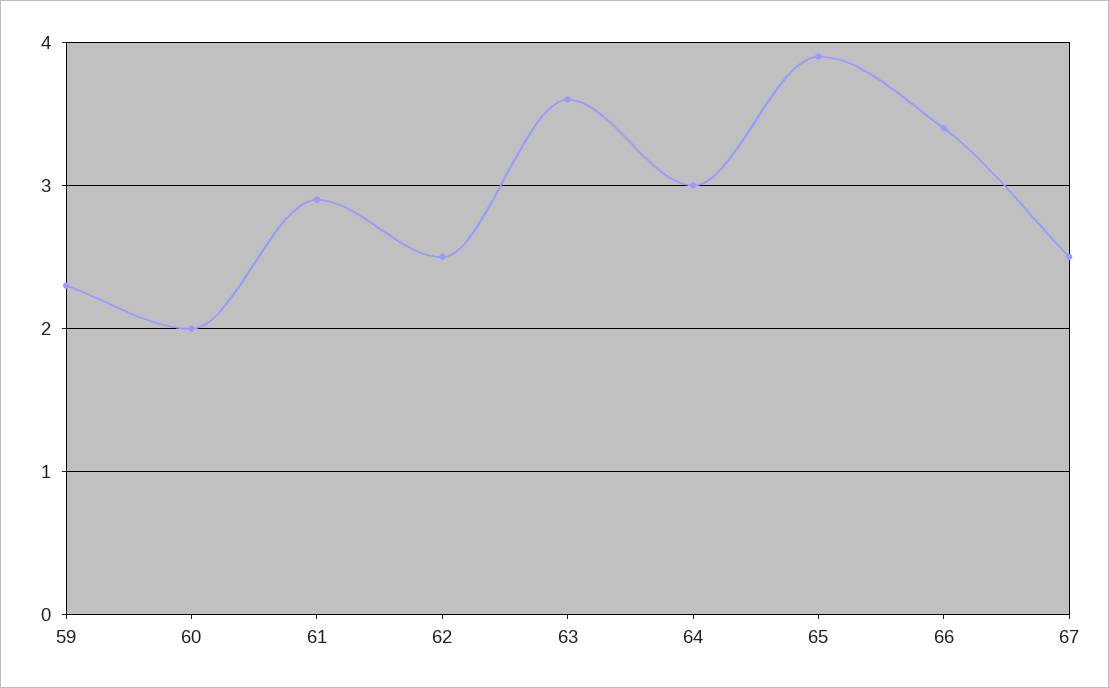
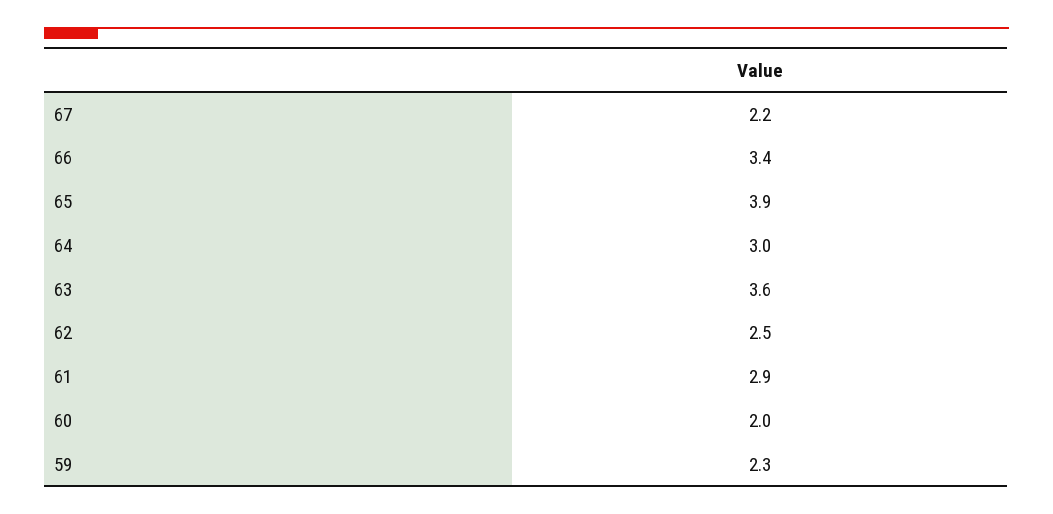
  {
    "59": 2.3,
    "60": 2,
    "61": 2.9,
    "62": 2.5,
    "63": 3.6,
    "64": 3,
    "65": 3.9,
    "66": 3.4,
-   "67": 2.5
+   "67": 2.2
  }

